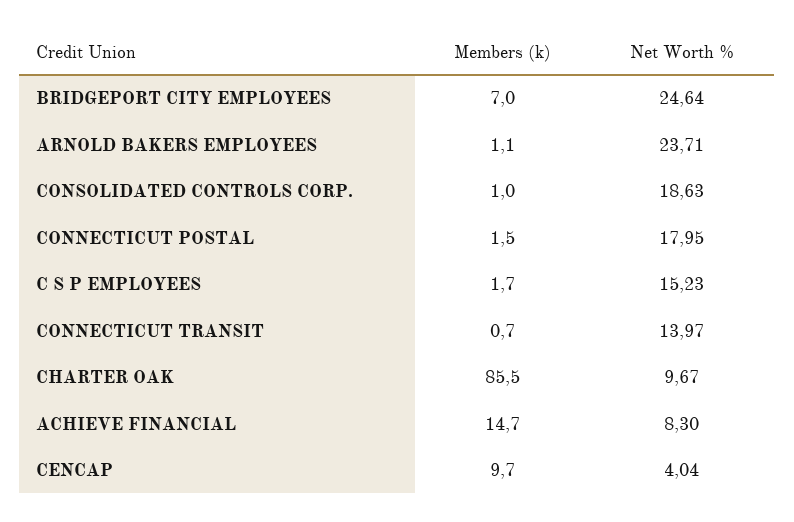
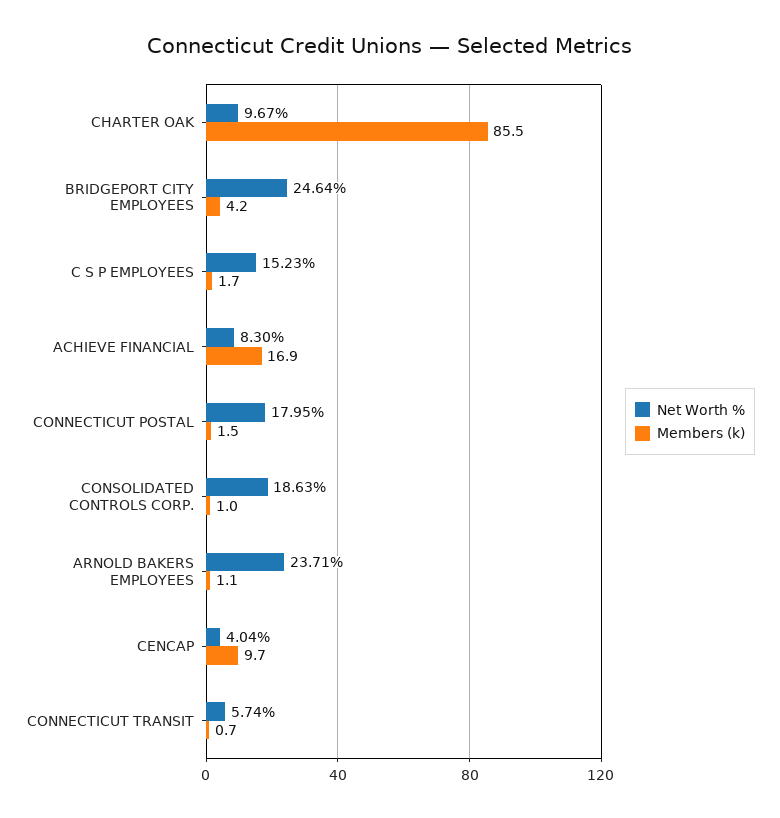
  {
    "Members (k)": {
-     "BRIDGEPORT CITY EMPLOYEES": 7,
+     "BRIDGEPORT CITY EMPLOYEES": 4.2,
      "ARNOLD BAKERS EMPLOYEES": 1.1,
      "CONSOLIDATED CONTROLS CORP.": 1,
      "CONNECTICUT POSTAL": 1.5,
      "C S P EMPLOYEES": 1.7,
      "CONNECTICUT TRANSIT": 0.7,
      "CHARTER OAK": 85.5,
-     "ACHIEVE FINANCIAL": 14.7,
+     "ACHIEVE FINANCIAL": 16.9,
      "CENCAP": 9.7
    },
    "Net Worth %": {
      "BRIDGEPORT CITY EMPLOYEES": 24.64,
      "ARNOLD BAKERS EMPLOYEES": 23.71,
      "CONSOLIDATED CONTROLS CORP.": 18.63,
      "CONNECTICUT POSTAL": 17.95,
      "C S P EMPLOYEES": 15.23,
-     "CONNECTICUT TRANSIT": 13.97,
+     "CONNECTICUT TRANSIT": 5.74,
      "CHARTER OAK": 9.67,
      "ACHIEVE FINANCIAL": 8.3,
      "CENCAP": 4.04
    }
  }

